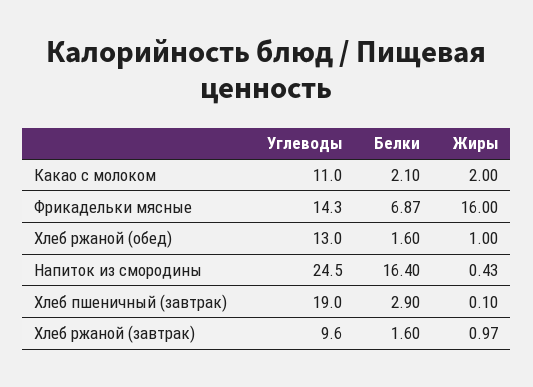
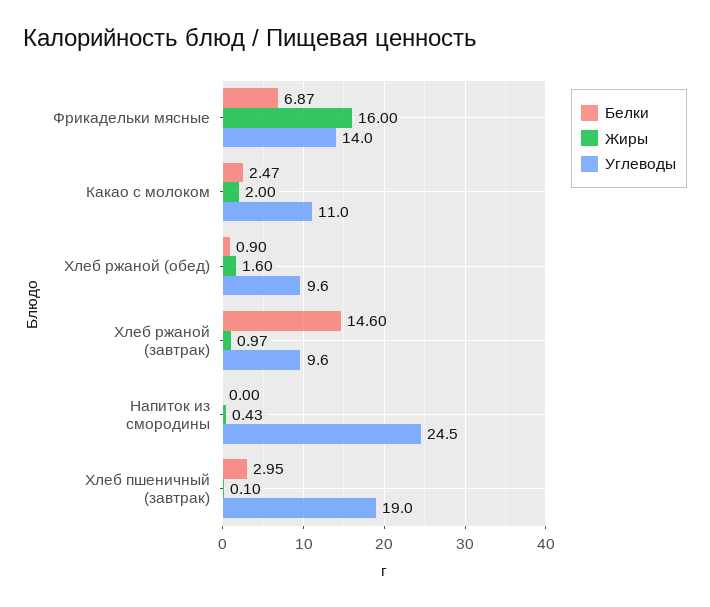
  {
    "Углеводы": {
      "Какао с молоком": 11,
-     "Фрикадельки мясные": 14.3,
+     "Фрикадельки мясные": 14,
-     "Хлеб ржаной (обед)": 13,
+     "Хлеб ржаной (обед)": 9.6,
      "Напиток из смородины": 24.5,
      "Хлеб пшеничный (завтрак)": 19,
      "Хлеб ржаной (завтрак)": 9.6
    },
    "Белки": {
-     "Какао с молоком": 2.1,
+     "Какао с молоком": 2.47,
      "Фрикадельки мясные": 6.87,
-     "Хлеб ржаной (обед)": 1.6,
+     "Хлеб ржаной (обед)": 0.9,
-     "Напиток из смородины": 16.4,
+     "Напиток из смородины": 0,
-     "Хлеб пшеничный (завтрак)": 2.9,
+     "Хлеб пшеничный (завтрак)": 2.95,
-     "Хлеб ржаной (завтрак)": 1.6
+     "Хлеб ржаной (завтрак)": 14.6
    },
    "Жиры": {
      "Какао с молоком": 2,
      "Фрикадельки мясные": 16,
-     "Хлеб ржаной (обед)": 1,
+     "Хлеб ржаной (обед)": 1.6,
      "Напиток из смородины": 0.43,
      "Хлеб пшеничный (завтрак)": 0.1,
      "Хлеб ржаной (завтрак)": 0.97
    }
  }

